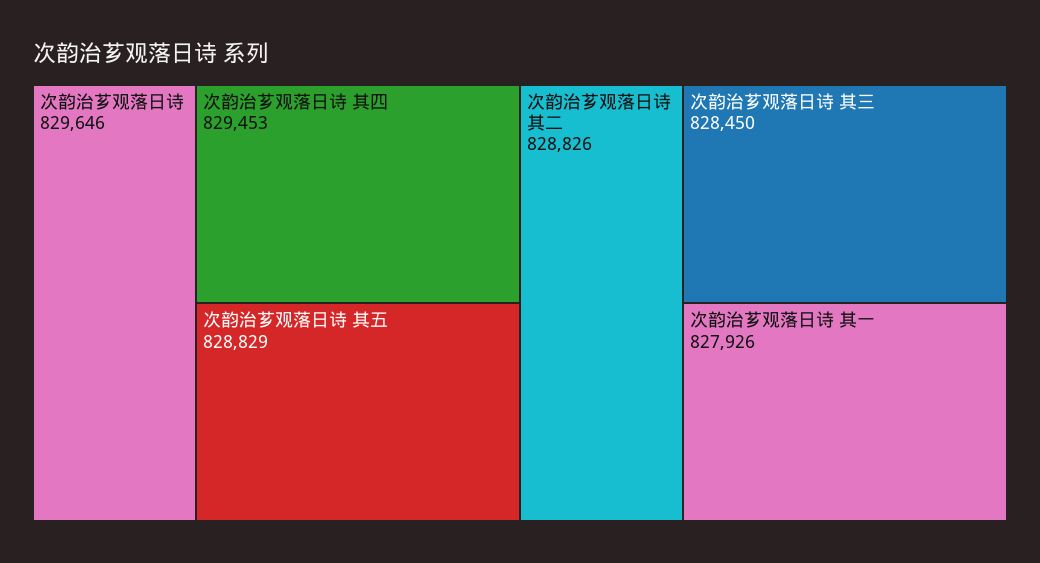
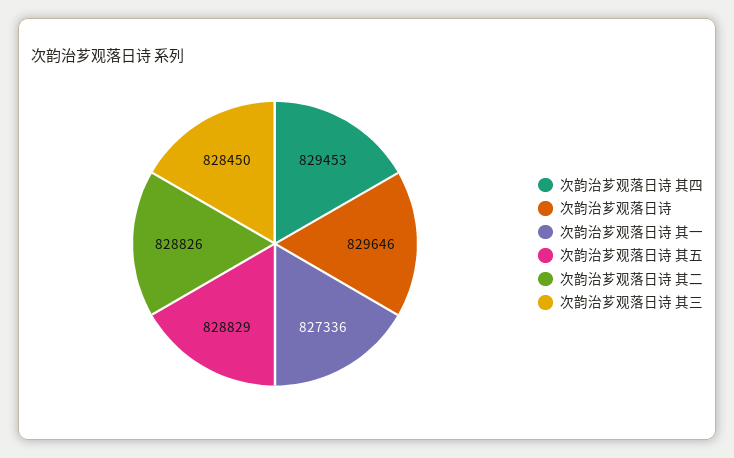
  {
    "次韵治芗观落日诗": 829646,
    "次韵治芗观落日诗 其四": 829453,
    "次韵治芗观落日诗 其五": 828829,
    "次韵治芗观落日诗 其二": 828826,
    "次韵治芗观落日诗 其三": 828450,
-   "次韵治芗观落日诗 其一": 827926
+   "次韵治芗观落日诗 其一": 827336
  }

